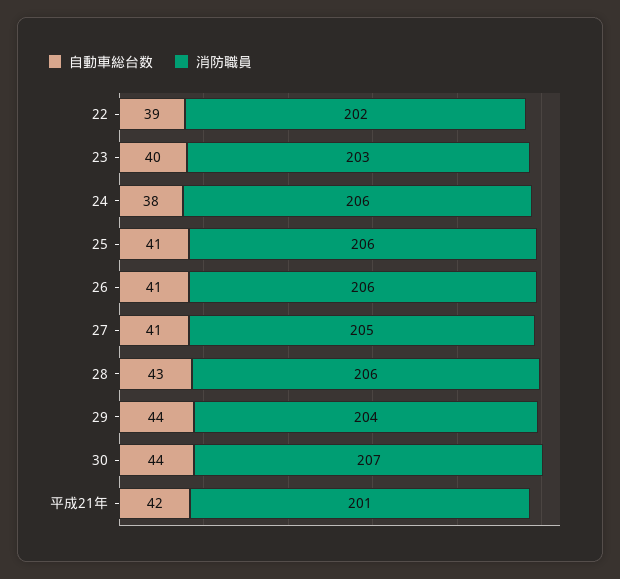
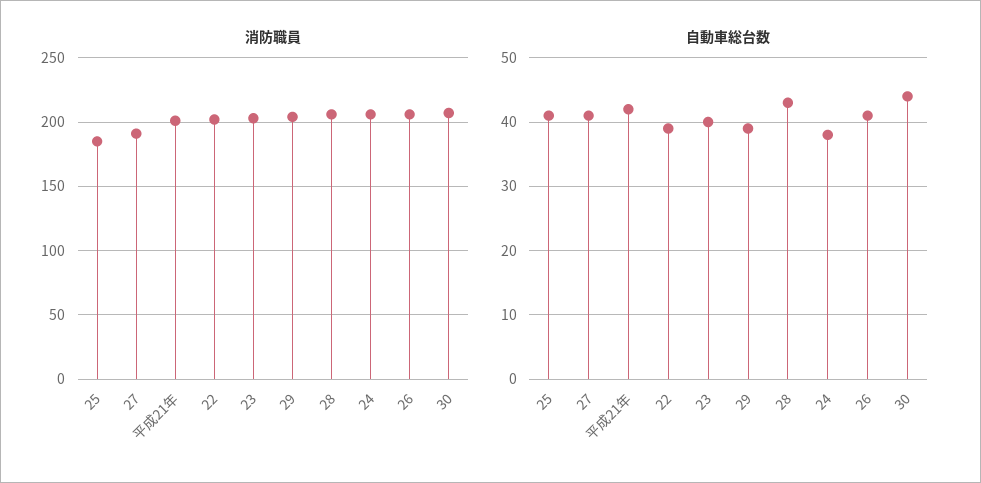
  {
    "自動車総台数": {
      "22": 39,
      "23": 40,
      "24": 38,
      "25": 41,
      "26": 41,
      "27": 41,
      "28": 43,
-     "29": 44,
+     "29": 39,
      "30": 44,
      "平成21年": 42
    },
    "消防職員": {
      "22": 202,
      "23": 203,
      "24": 206,
-     "25": 206,
+     "25": 185,
      "26": 206,
-     "27": 205,
+     "27": 190,
      "28": 206,
      "29": 204,
      "30": 207,
      "平成21年": 201
    }
  }

